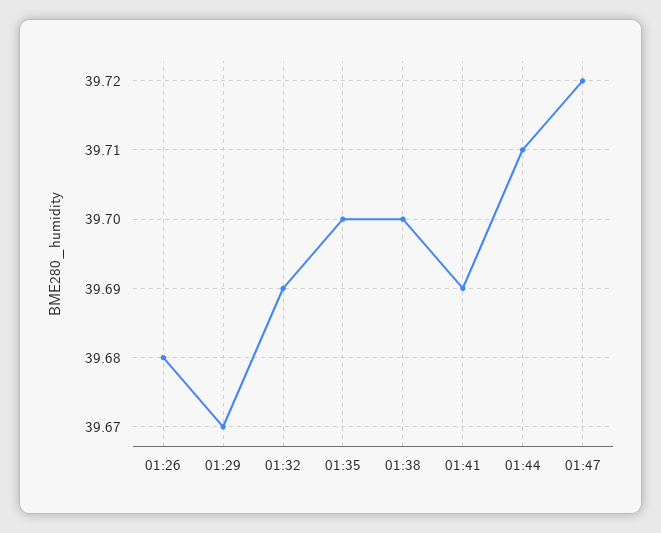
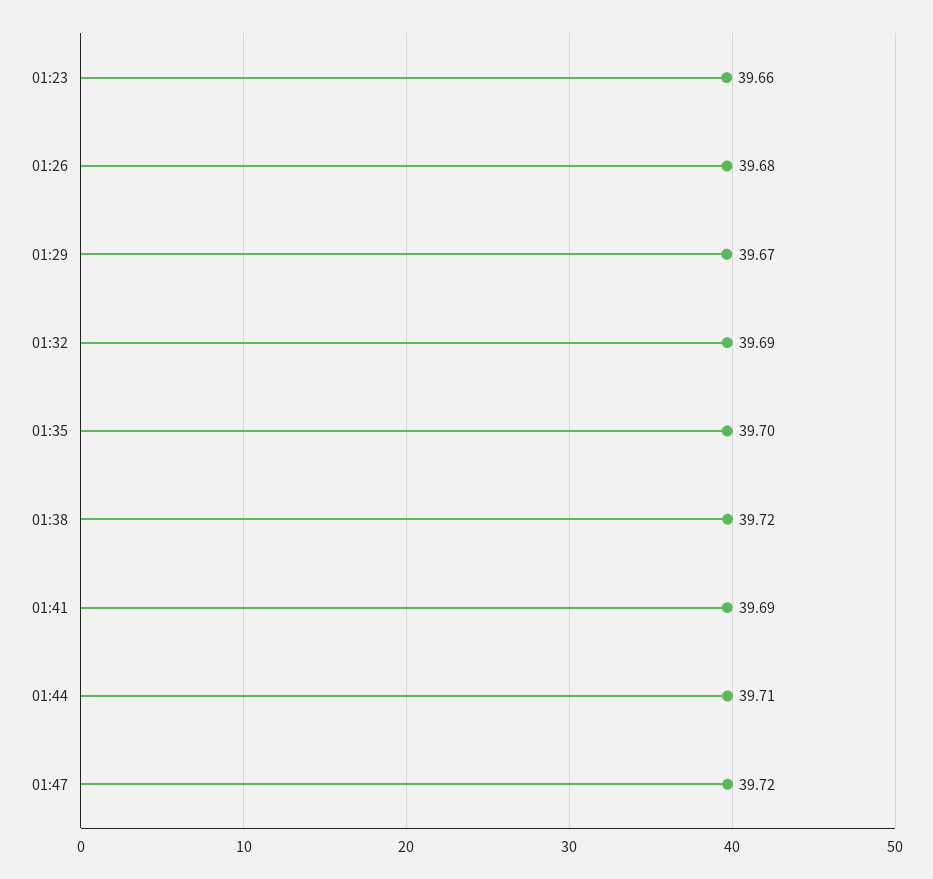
  {
    "01:26": 39.68,
    "01:29": 39.67,
    "01:32": 39.69,
    "01:35": 39.7,
-   "01:38": 39.7,
+   "01:38": 39.72,
    "01:41": 39.69,
    "01:44": 39.71,
-   "01:47": 39.72
+   "01:47": 39.72,
+   "01:23": 39.66
  }

